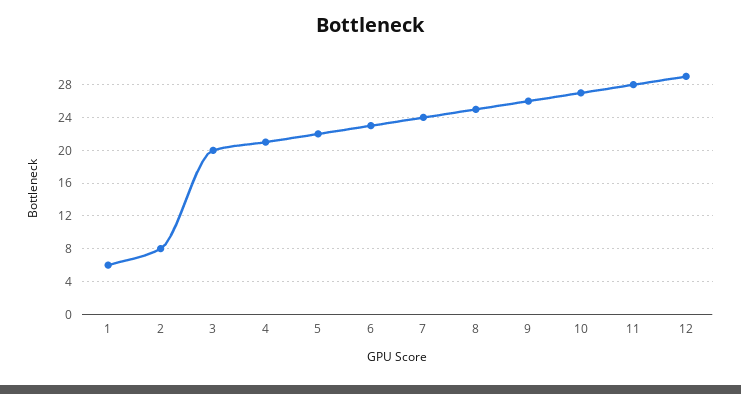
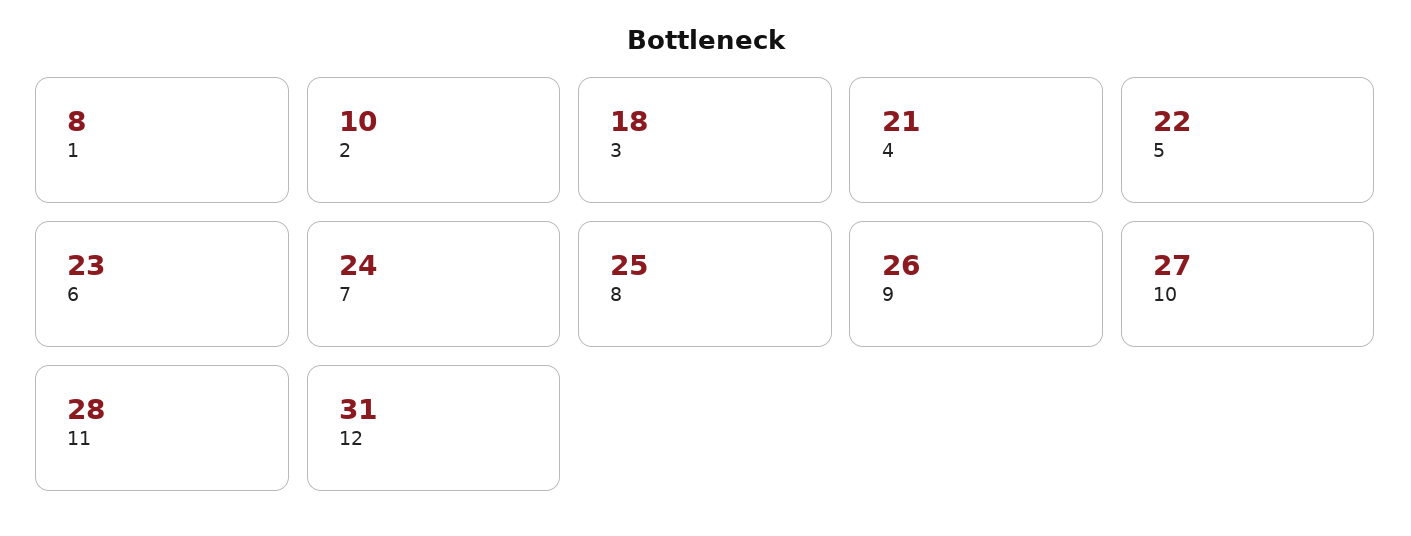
  {
-   "1": 6,
+   "1": 8,
-   "2": 8,
+   "2": 10,
-   "3": 20,
+   "3": 18,
    "4": 21,
    "5": 22,
    "6": 23,
    "7": 24,
    "8": 25,
    "9": 26,
    "10": 27,
    "11": 28,
-   "12": 29
+   "12": 31
  }

